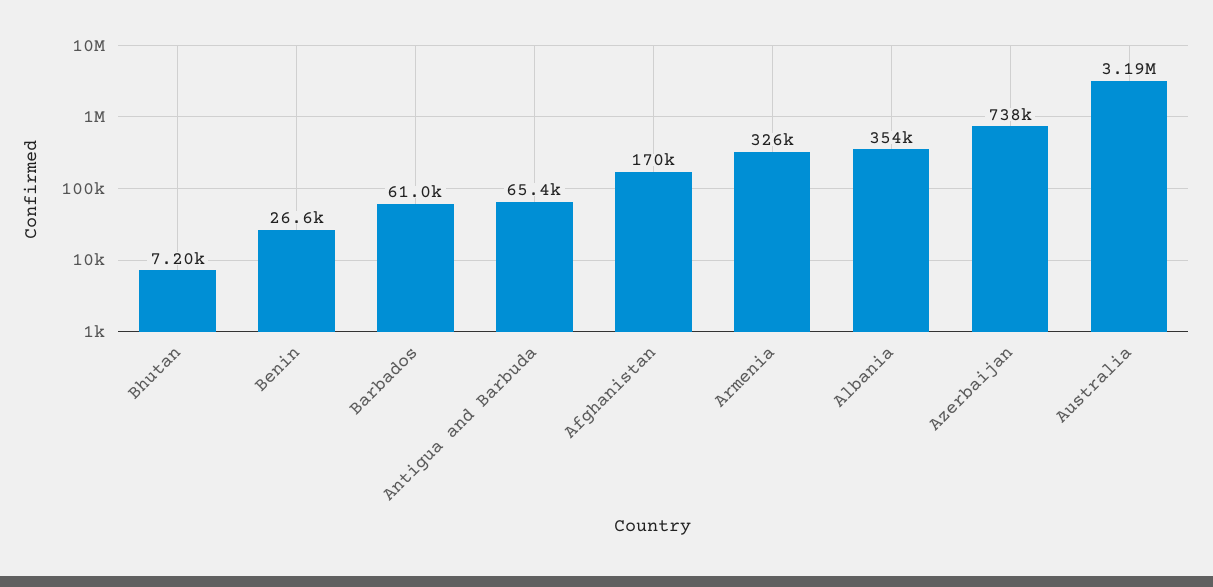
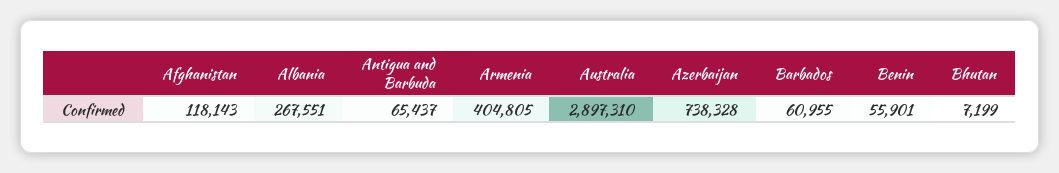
  {
    "Bhutan": 7199,
-   "Benin": 26600,
+   "Benin": 55901,
    "Barbados": 60955,
    "Antigua and Barbuda": 65437,
-   "Afghanistan": 170000,
+   "Afghanistan": 118143,
-   "Armenia": 326000,
+   "Armenia": 404805,
-   "Albania": 354000,
+   "Albania": 267551,
    "Azerbaijan": 738328,
-   "Australia": 3190000
+   "Australia": 2897310
  }

